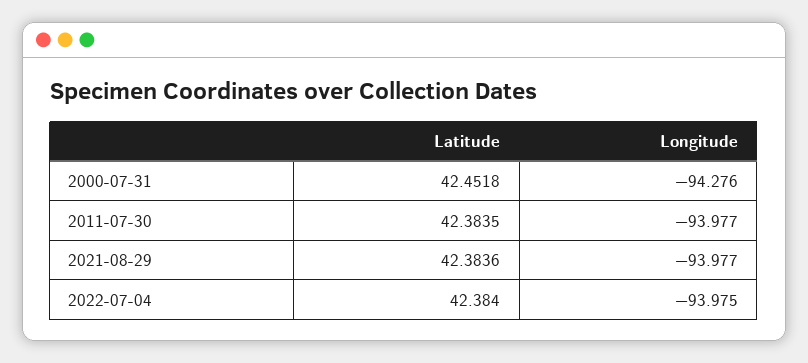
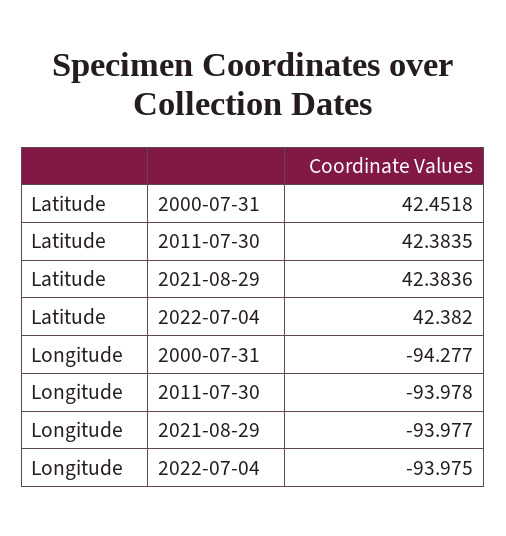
  {
    "Latitude": {
      "2000-07-31": 42.4518,
      "2011-07-30": 42.3835,
      "2021-08-29": 42.3836,
-     "2022-07-04": 42.384
+     "2022-07-04": 42.382
    },
    "Longitude": {
-     "2000-07-31": -94.276,
+     "2000-07-31": -94.277,
-     "2011-07-30": -93.977,
+     "2011-07-30": -93.978,
      "2021-08-29": -93.977,
      "2022-07-04": -93.975
    }
  }

